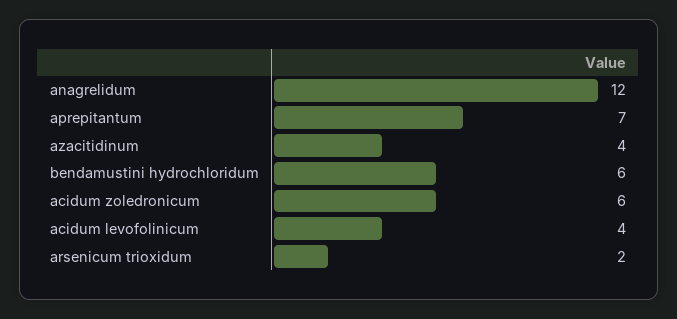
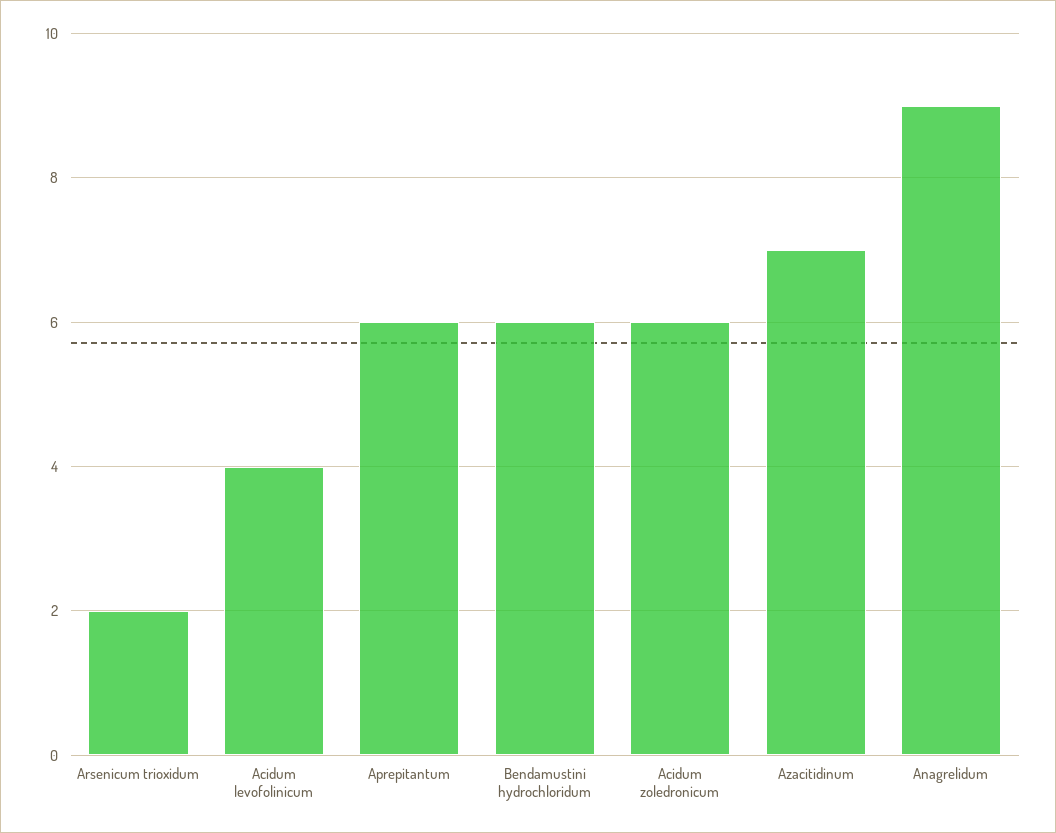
  {
-   "anagrelidum": 12,
+   "anagrelidum": 9,
-   "aprepitantum": 7,
+   "aprepitantum": 6,
-   "azacitidinum": 4,
+   "azacitidinum": 7,
    "bendamustini hydrochloridum": 6,
    "acidum zoledronicum": 6,
    "acidum levofolinicum": 4,
    "arsenicum trioxidum": 2
  }

